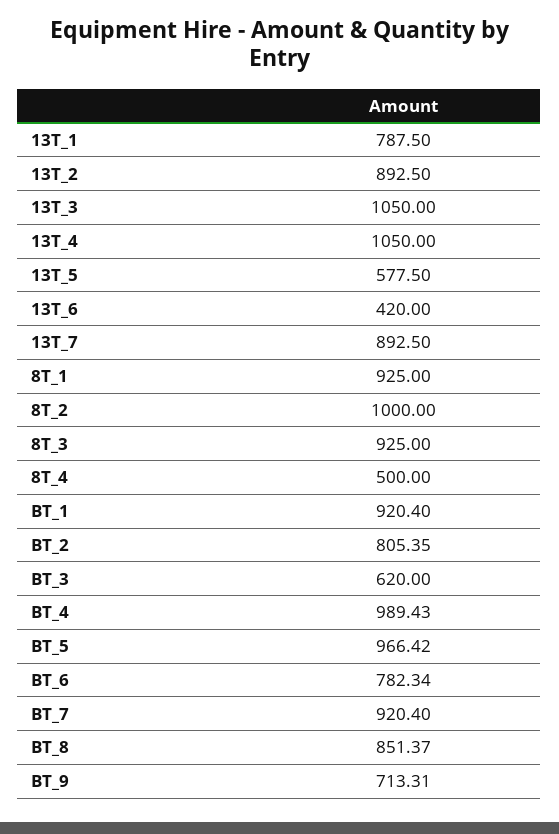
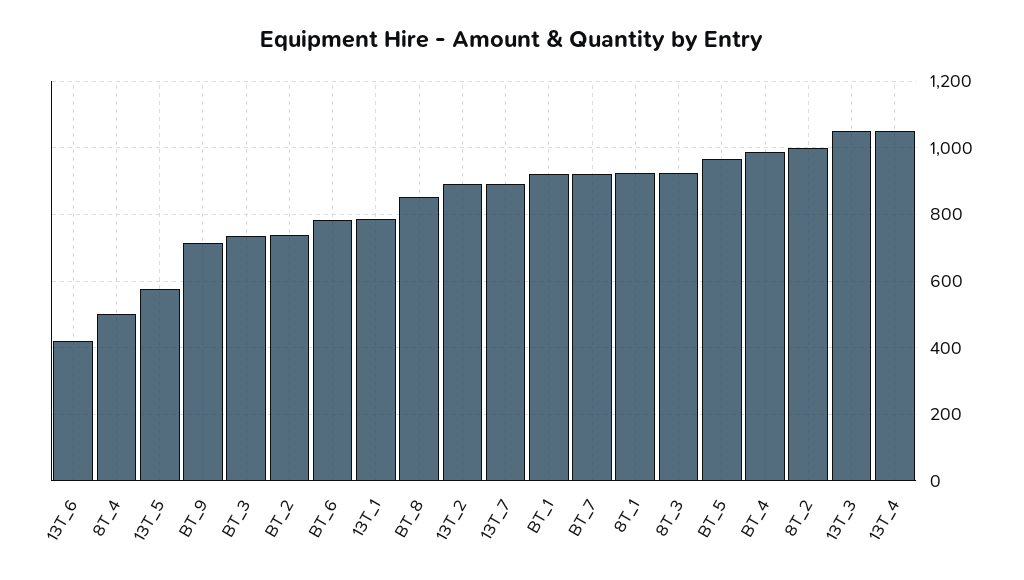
  {
    "13T_1": 787.5,
    "13T_2": 892.5,
    "13T_3": 1050,
    "13T_4": 1050,
    "13T_5": 577.5,
    "13T_6": 420,
    "13T_7": 892.5,
    "8T_1": 925,
    "8T_2": 1000,
    "8T_3": 925,
    "8T_4": 500,
    "BT_1": 920.4,
-   "BT_2": 805.35,
+   "BT_2": 740,
-   "BT_3": 620,
+   "BT_3": 740,
    "BT_4": 989.43,
    "BT_5": 966.42,
    "BT_6": 782.34,
    "BT_7": 920.4,
    "BT_8": 851.37,
    "BT_9": 713.31
  }

